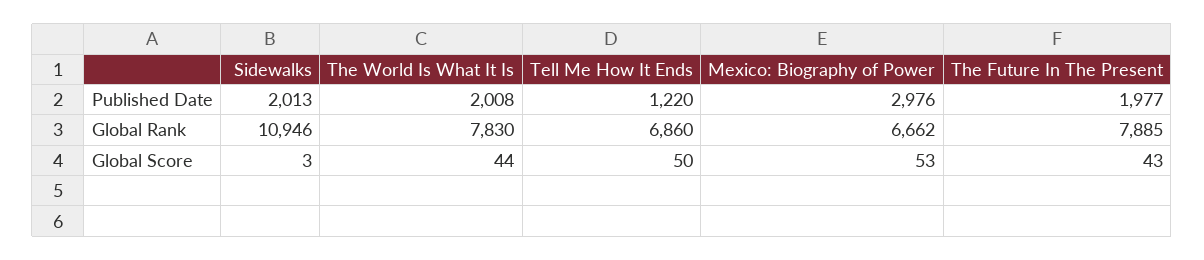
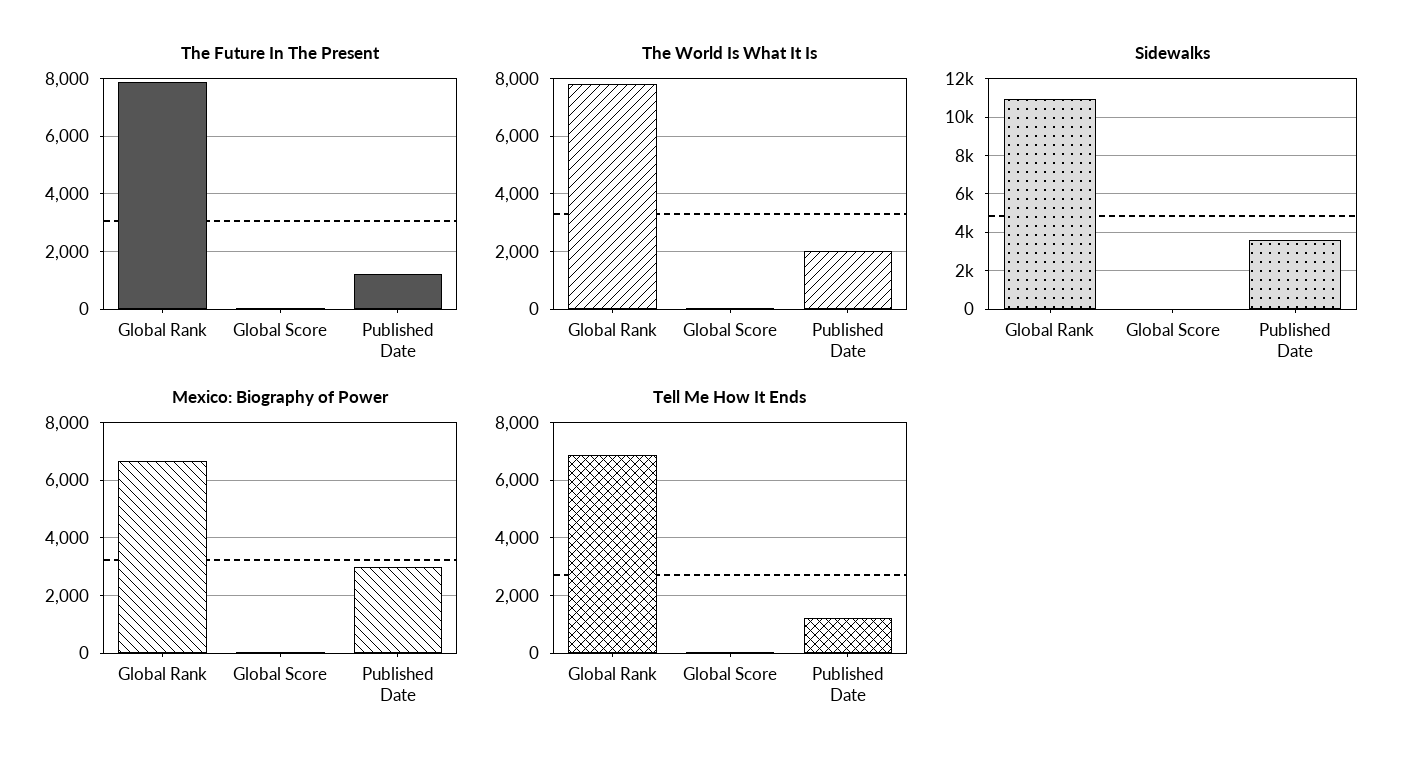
  {
    "Sidewalks": {
-     "Published Date": 2013,
+     "Published Date": 3500,
      "Global Rank": 10946,
      "Global Score": 3
    },
    "The World Is What It Is": {
      "Published Date": 2008,
      "Global Rank": 7830,
      "Global Score": 44
    },
    "Tell Me How It Ends": {
      "Published Date": 1220,
      "Global Rank": 6860,
      "Global Score": 50
    },
    "Mexico: Biography of Power": {
      "Published Date": 2976,
      "Global Rank": 6662,
      "Global Score": 53
    },
    "The Future In The Present": {
-     "Published Date": 1977,
+     "Published Date": 1250,
      "Global Rank": 7885,
      "Global Score": 43
    }
  }

